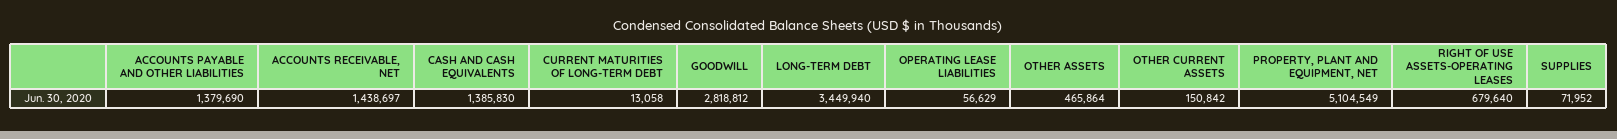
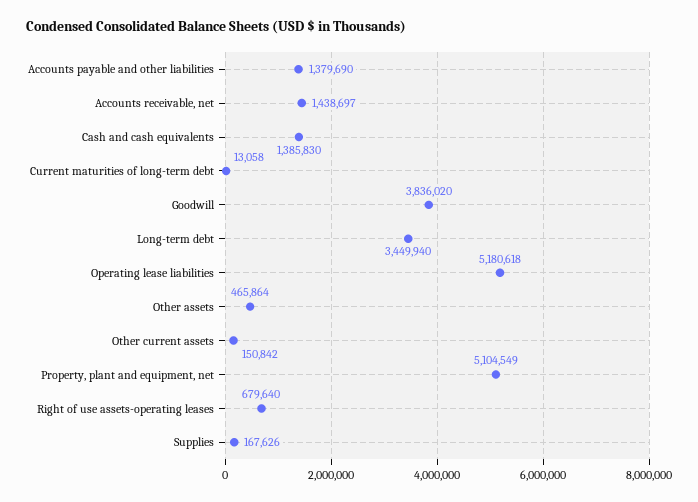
  {
    "ACCOUNTS PAYABLE AND OTHER LIABILITIES": 1379690,
    "ACCOUNTS RECEIVABLE, NET": 1438697,
    "CASH AND CASH EQUIVALENTS": 1385830,
    "CURRENT MATURITIES OF LONG-TERM DEBT": 13058,
-   "GOODWILL": 2818812,
+   "GOODWILL": 3836020,
    "LONG-TERM DEBT": 3449940,
-   "OPERATING LEASE LIABILITIES": 56629,
+   "OPERATING LEASE LIABILITIES": 5180618,
    "OTHER ASSETS": 465864,
    "OTHER CURRENT ASSETS": 150842,
    "PROPERTY, PLANT AND EQUIPMENT, NET": 5104549,
    "RIGHT OF USE ASSETS-OPERATING LEASES": 679640,
-   "SUPPLIES": 71952
+   "SUPPLIES": 167626
  }

